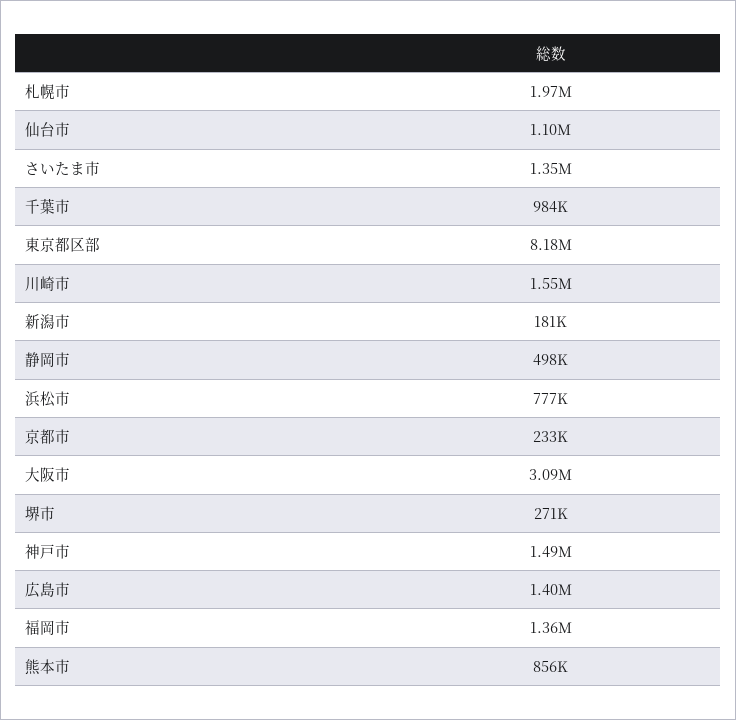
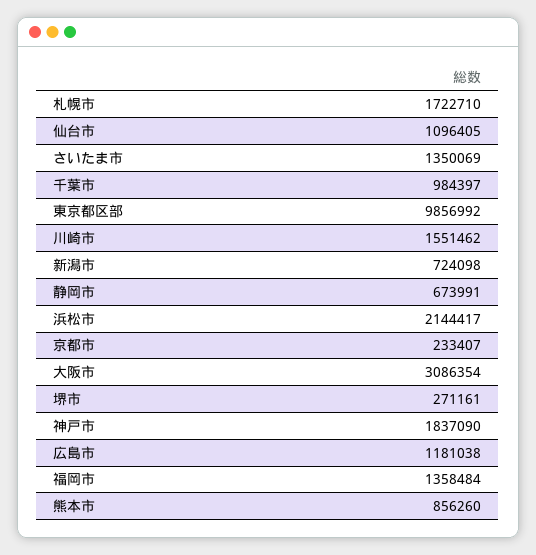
  {
-   "札幌市": 1970000,
+   "札幌市": 1722710,
    "仙台市": 1096405,
    "さいたま市": 1350069,
    "千葉市": 984397,
-   "東京都区部": 8180000,
+   "東京都区部": 9856992,
    "川崎市": 1551462,
-   "新潟市": 181000,
+   "新潟市": 724098,
-   "静岡市": 498000,
+   "静岡市": 673991,
-   "浜松市": 777000,
+   "浜松市": 2144417,
    "京都市": 233407,
    "大阪市": 3086354,
    "堺市": 271161,
-   "神戸市": 1490000,
+   "神戸市": 1837090,
-   "広島市": 1400000,
+   "広島市": 1181038,
    "福岡市": 1358484,
    "熊本市": 856260
  }

